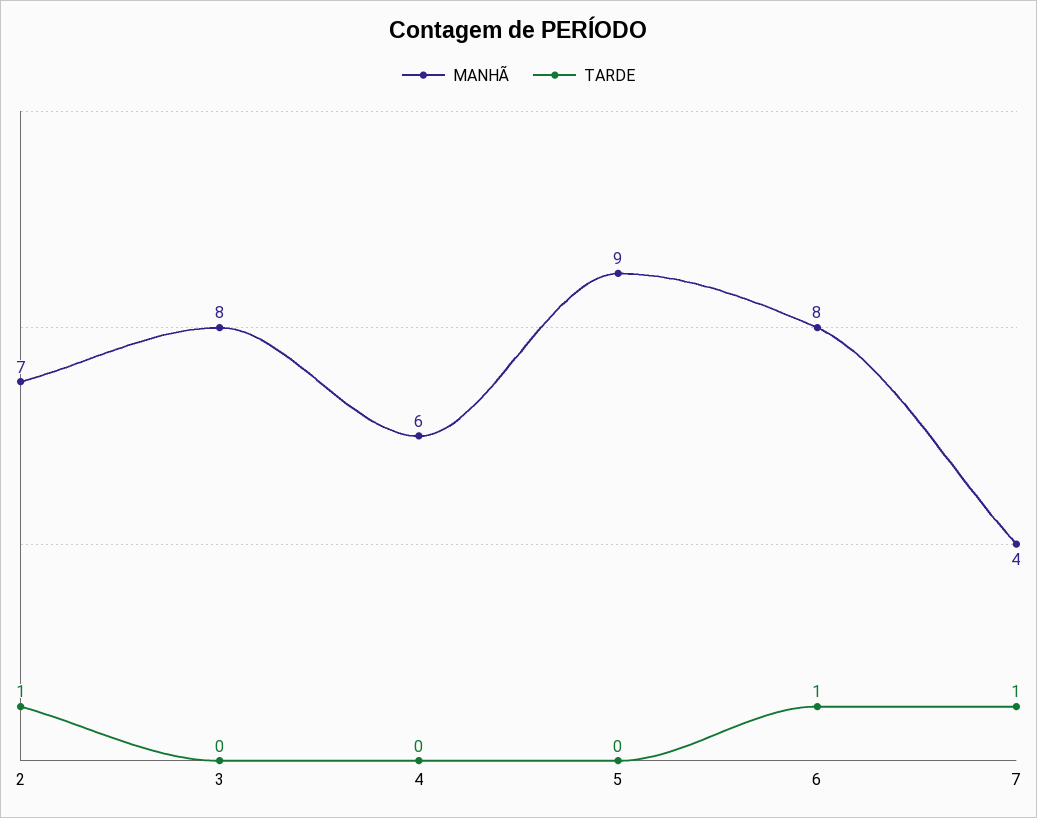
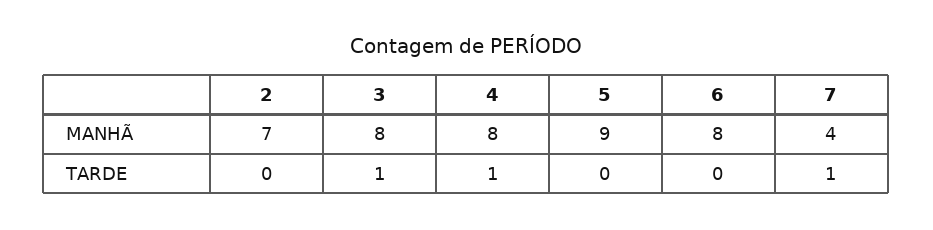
  {
    "MANHÃ": {
      "2": 7,
      "3": 8,
-     "4": 6,
+     "4": 8,
      "5": 9,
      "6": 8,
      "7": 4
    },
    "TARDE": {
-     "2": 1,
+     "2": 0,
-     "3": 0,
+     "3": 1,
-     "4": 0,
+     "4": 1,
      "5": 0,
-     "6": 1,
+     "6": 0,
      "7": 1
    }
  }

